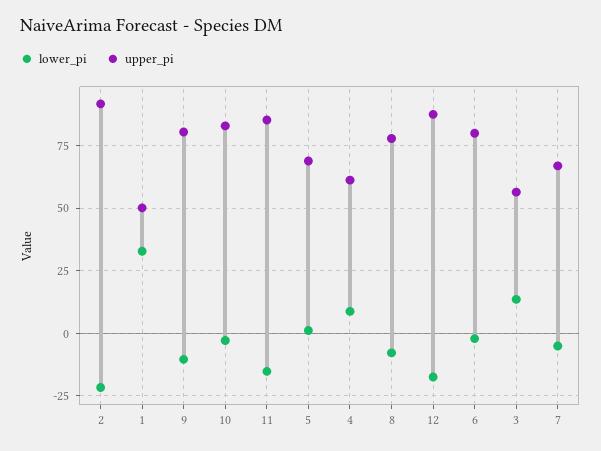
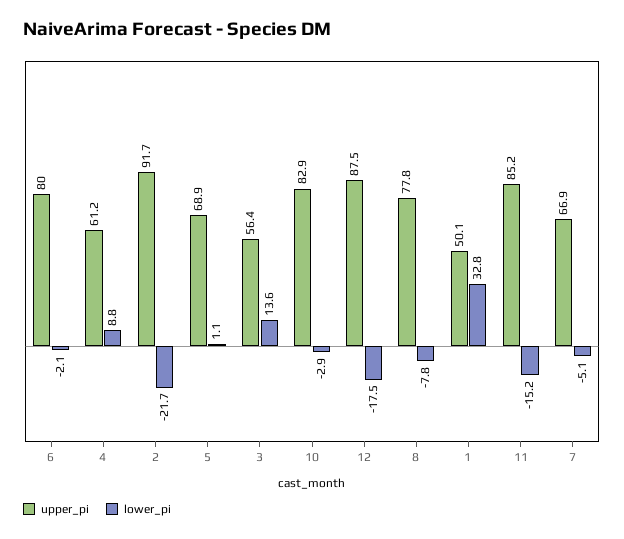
  {
    "lower_pi": {
      "2": -21.7,
      "1": 32.8,
-     "9": -10,
      "10": -2.9,
      "11": -15.2,
      "5": 1.1,
      "4": 8.8,
      "8": -7.8,
      "12": -17.5,
      "6": -2.1,
      "3": 13.6,
      "7": -5.1
    },
    "upper_pi": {
      "2": 91.7,
      "1": 50.1,
-     "9": 80,
      "10": 82.9,
      "11": 85.2,
      "5": 68.9,
      "4": 61.2,
      "8": 77.8,
      "12": 87.5,
      "6": 80,
      "3": 56.4,
      "7": 66.9
    }
  }

